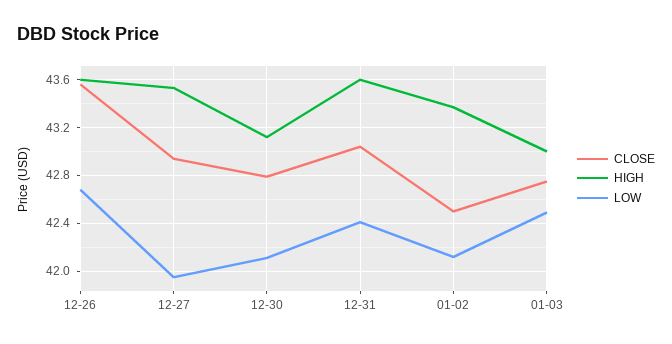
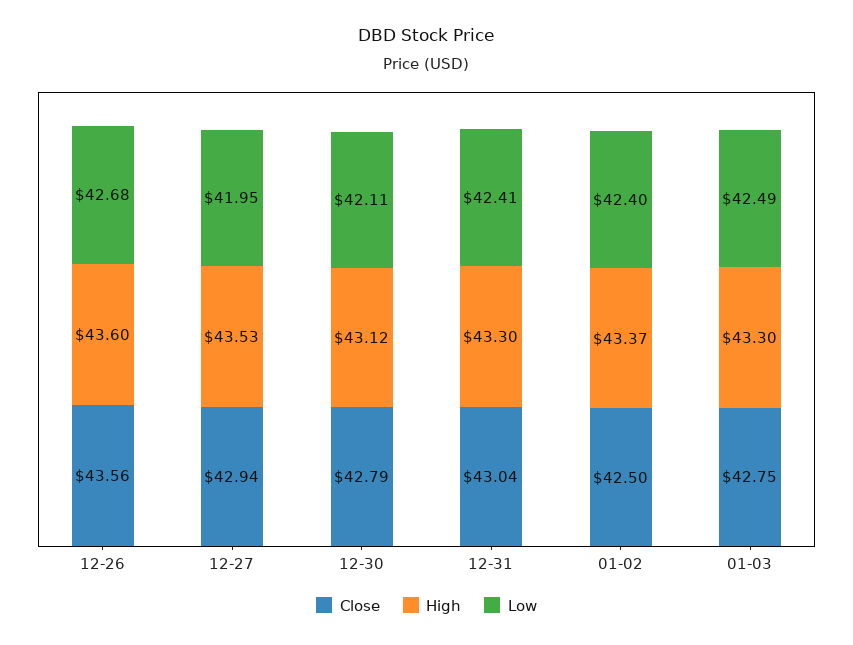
  {
    "CLOSE": {
      "12-26": 43.56,
      "12-27": 42.94,
      "12-30": 42.79,
      "12-31": 43.04,
      "01-02": 42.5,
      "01-03": 42.75
    },
    "HIGH": {
      "12-26": 43.6,
      "12-27": 43.53,
      "12-30": 43.12,
-     "12-31": 43.6,
+     "12-31": 43.3,
      "01-02": 43.37,
-     "01-03": 43
+     "01-03": 43.3
    },
    "LOW": {
      "12-26": 42.68,
      "12-27": 41.95,
      "12-30": 42.11,
      "12-31": 42.41,
-     "01-02": 42.1,
+     "01-02": 42.4,
      "01-03": 42.49
    }
  }

